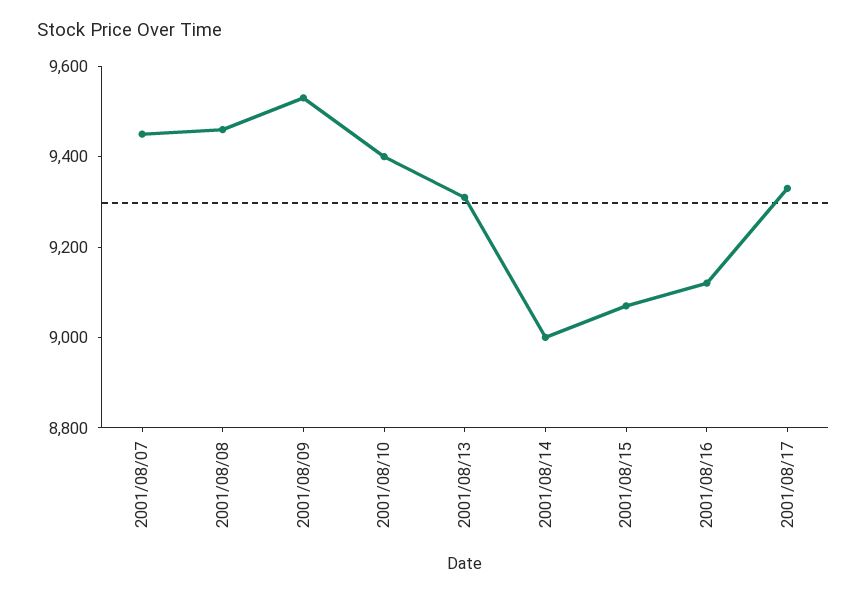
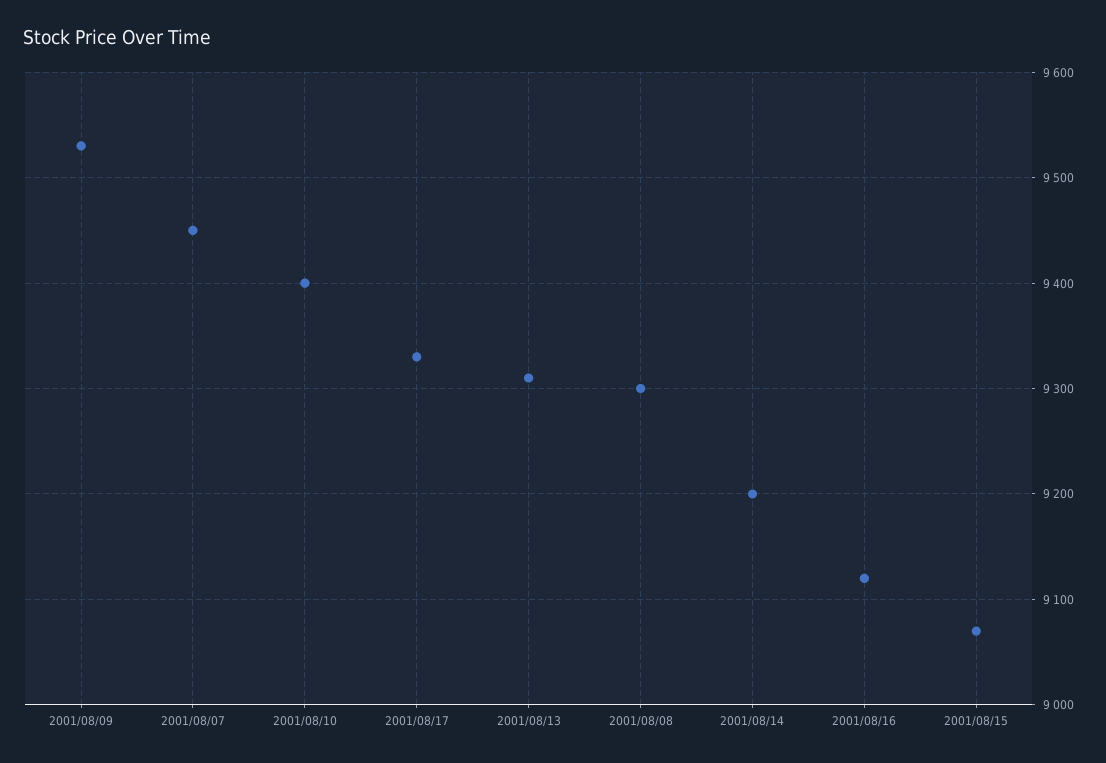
  {
    "2001/08/07": 9450,
-   "2001/08/08": 9450,
+   "2001/08/08": 9300,
    "2001/08/09": 9530,
    "2001/08/10": 9400,
    "2001/08/13": 9310,
-   "2001/08/14": 9000,
+   "2001/08/14": 9200,
    "2001/08/15": 9070,
    "2001/08/16": 9120,
    "2001/08/17": 9330
  }

